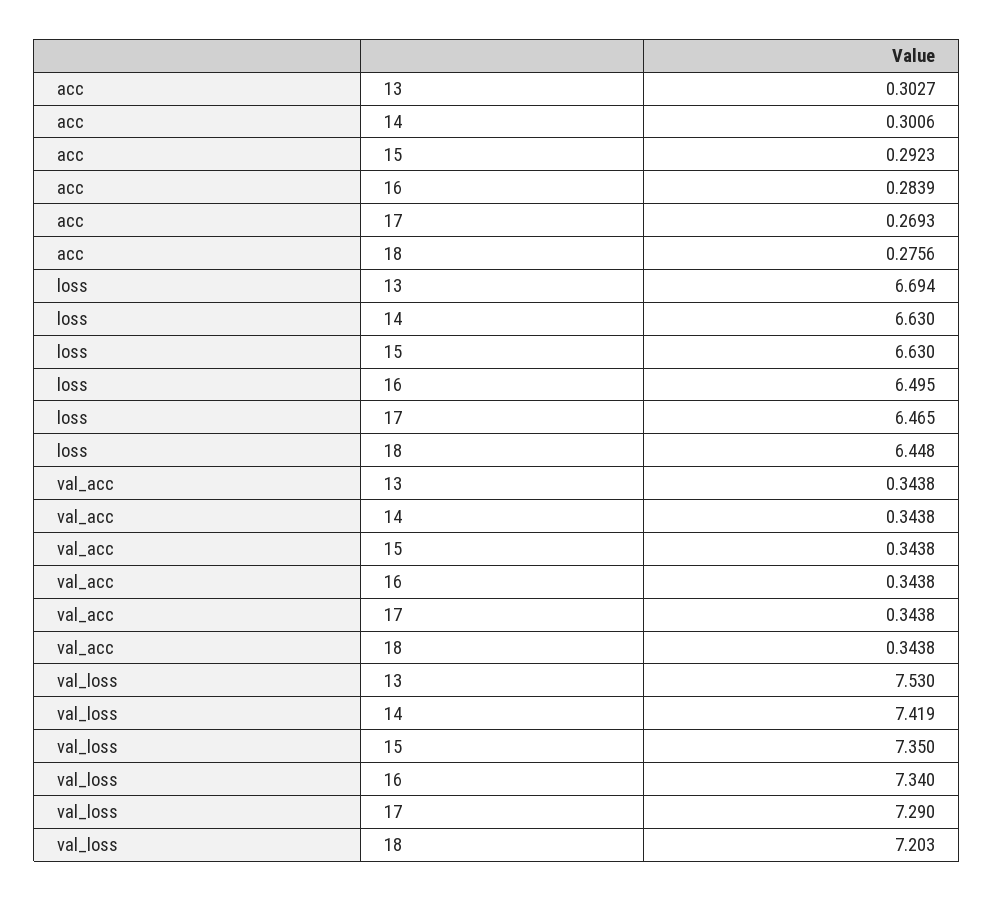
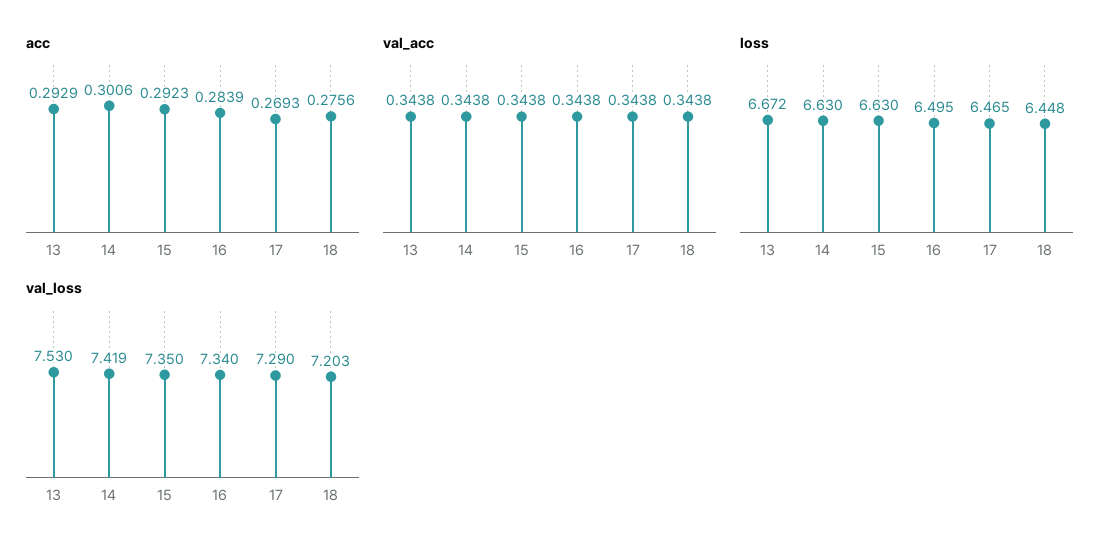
  {
    "acc": {
-     "13": 0.3027,
+     "13": 0.2929,
      "14": 0.3006,
      "15": 0.2923,
      "16": 0.2839,
      "17": 0.2693,
      "18": 0.2756
    },
    "loss": {
-     "13": 6.694,
+     "13": 6.672,
      "14": 6.63,
      "15": 6.63,
      "16": 6.495,
      "17": 6.465,
      "18": 6.448
    },
    "val_acc": {
      "13": 0.3438,
      "14": 0.3438,
      "15": 0.3438,
      "16": 0.3438,
      "17": 0.3438,
      "18": 0.3438
    },
    "val_loss": {
      "13": 7.53,
      "14": 7.419,
      "15": 7.35,
      "16": 7.34,
      "17": 7.29,
      "18": 7.203
    }
  }

